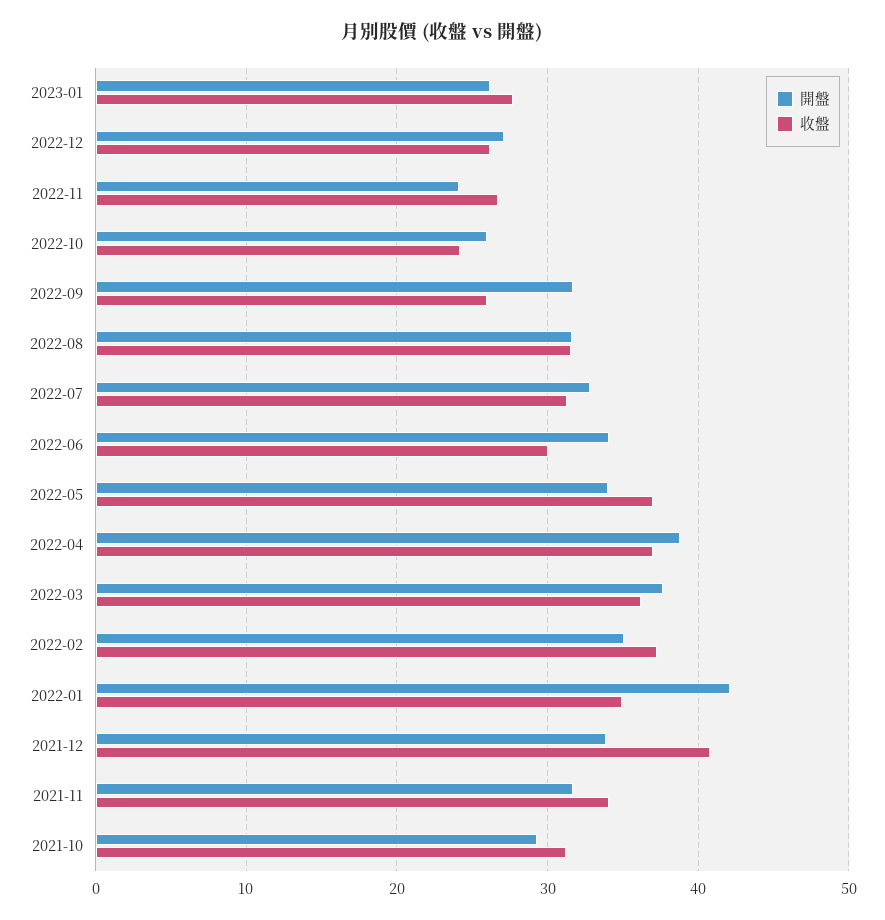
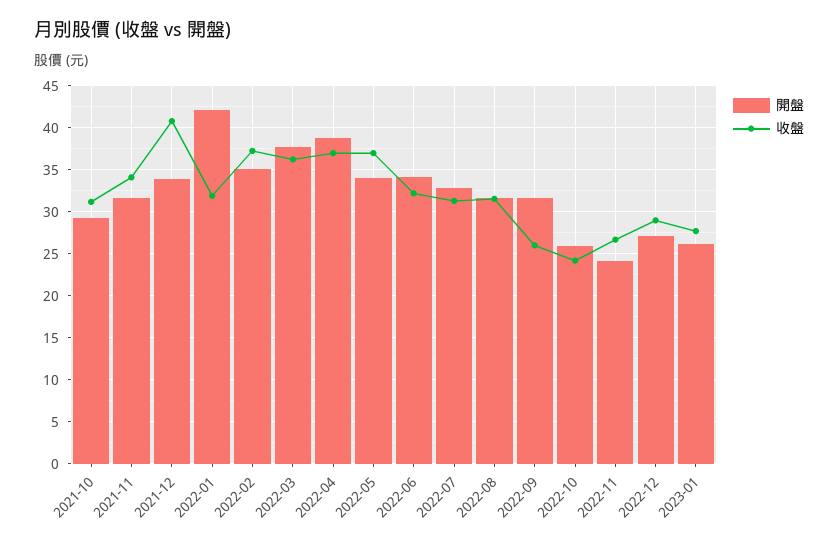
  {
    "開盤": {
      "2023-01": 26,
      "2022-12": 27,
      "2022-11": 24,
      "2022-10": 26,
      "2022-09": 32,
      "2022-08": 32,
      "2022-07": 33,
      "2022-06": 34,
      "2022-05": 34,
      "2022-04": 39,
      "2022-03": 38,
      "2022-02": 35,
      "2022-01": 42,
      "2021-12": 34,
      "2021-11": 32,
      "2021-10": 29
    },
    "收盤": {
      "2023-01": 28,
-     "2022-12": 26,
+     "2022-12": 29,
      "2022-11": 27,
      "2022-10": 24,
      "2022-09": 26,
      "2022-08": 32,
      "2022-07": 31,
-     "2022-06": 30,
+     "2022-06": 32,
      "2022-05": 37,
      "2022-04": 37,
      "2022-03": 36,
      "2022-02": 37,
-     "2022-01": 35,
+     "2022-01": 32,
      "2021-12": 41,
      "2021-11": 34,
      "2021-10": 31
    }
  }

